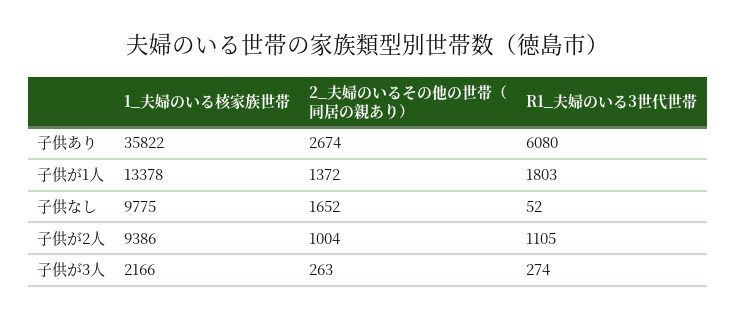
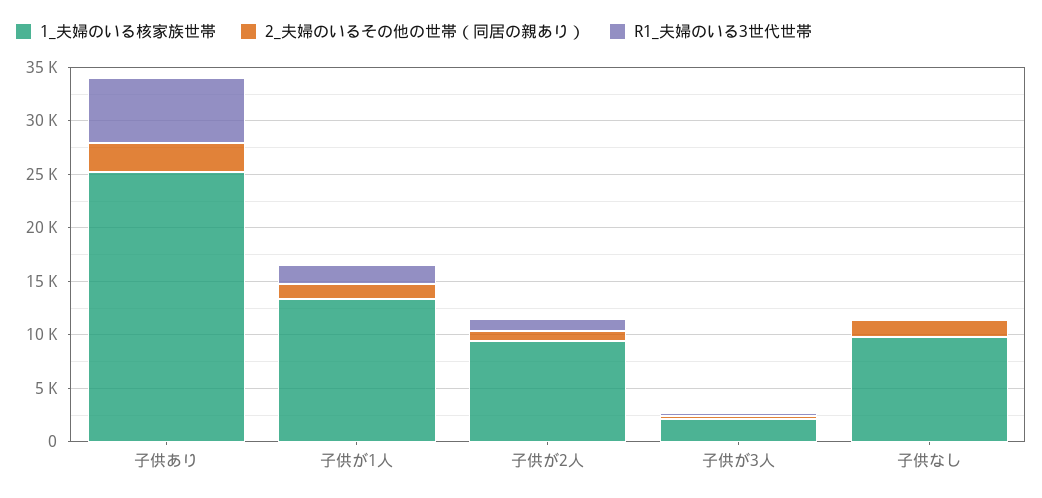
  {
    "1_夫婦のいる核家族世帯": {
-     "子供あり": 35822,
+     "子供あり": 25000,
      "子供が1人": 13378,
      "子供なし": 9775,
      "子供が2人": 9386,
      "子供が3人": 2166
    },
    "2_夫婦のいるその他の世帯（同居の親あり）": {
      "子供あり": 2674,
      "子供が1人": 1372,
      "子供なし": 1652,
      "子供が2人": 1004,
      "子供が3人": 263
    },
    "R1_夫婦のいる3世代世帯": {
      "子供あり": 6080,
      "子供が1人": 1803,
      "子供なし": 52,
      "子供が2人": 1105,
      "子供が3人": 274
    }
  }

